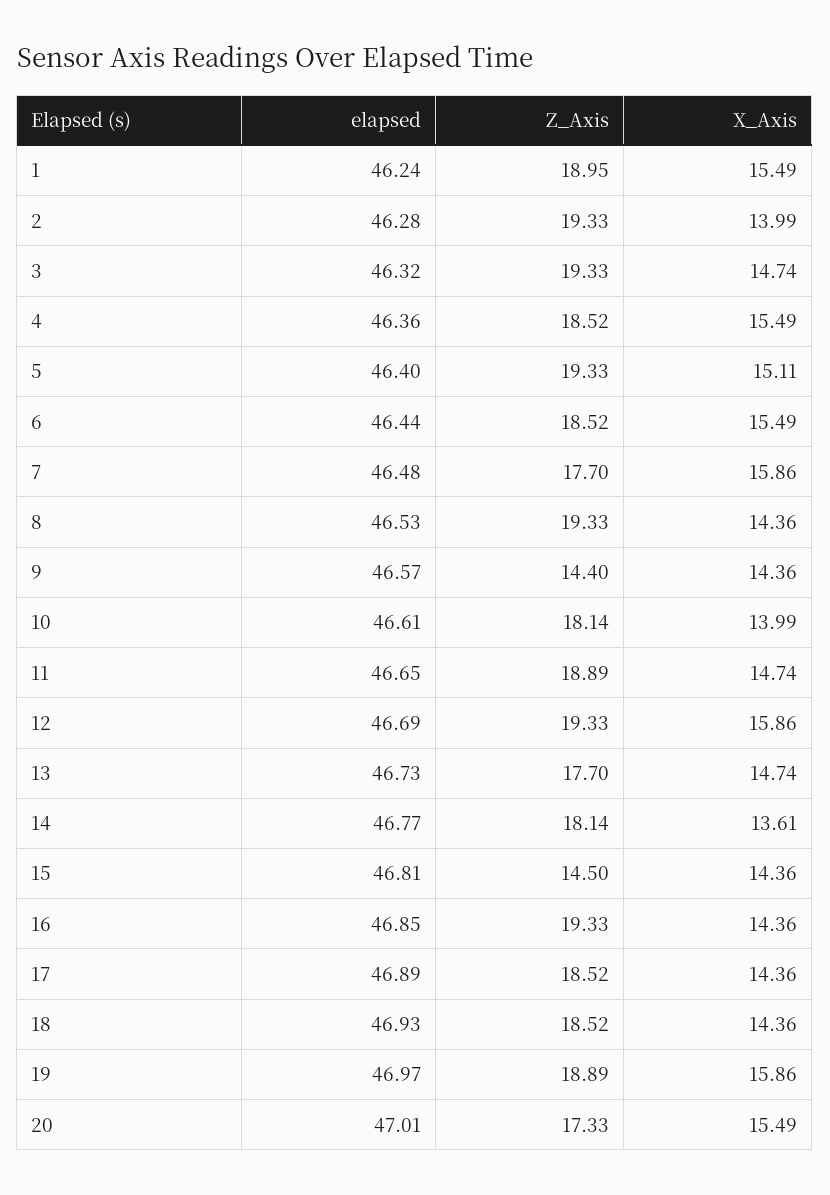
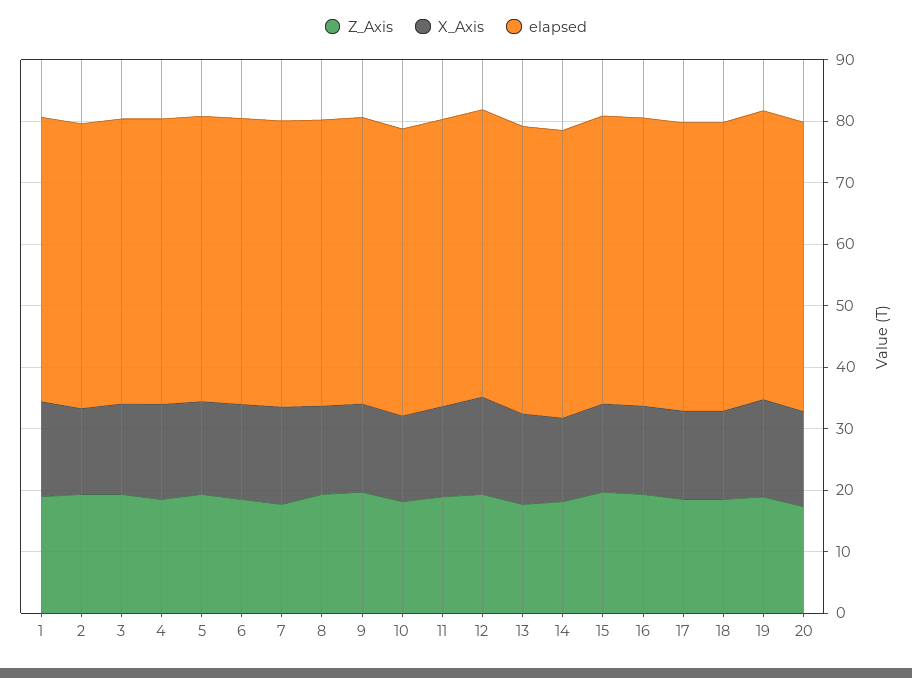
  {
    "elapsed": {
      "1": 46.24,
      "2": 46.28,
      "3": 46.32,
      "4": 46.36,
      "5": 46.4,
      "6": 46.44,
      "7": 46.48,
      "8": 46.53,
      "9": 46.57,
      "10": 46.61,
      "11": 46.65,
      "12": 46.69,
      "13": 46.73,
      "14": 46.77,
      "15": 46.81,
      "16": 46.85,
      "17": 46.89,
      "18": 46.93,
      "19": 46.97,
      "20": 47.01
    },
    "Z_Axis": {
      "1": 18.95,
      "2": 19.33,
      "3": 19.33,
      "4": 18.52,
      "5": 19.33,
      "6": 18.52,
      "7": 17.7,
      "8": 19.33,
-     "9": 14.4,
+     "9": 20,
      "10": 18.14,
      "11": 18.89,
      "12": 19.33,
      "13": 17.7,
      "14": 18.14,
-     "15": 14.5,
+     "15": 20,
      "16": 19.33,
      "17": 18.52,
      "18": 18.52,
      "19": 18.89,
      "20": 17.33
    },
    "X_Axis": {
      "1": 15.49,
      "2": 13.99,
      "3": 14.74,
      "4": 15.49,
      "5": 15.11,
      "6": 15.49,
      "7": 15.86,
      "8": 14.36,
      "9": 14.36,
      "10": 13.99,
      "11": 14.74,
      "12": 15.86,
      "13": 14.74,
      "14": 13.61,
      "15": 14.36,
      "16": 14.36,
      "17": 14.36,
      "18": 14.36,
      "19": 15.86,
      "20": 15.49
    }
  }

